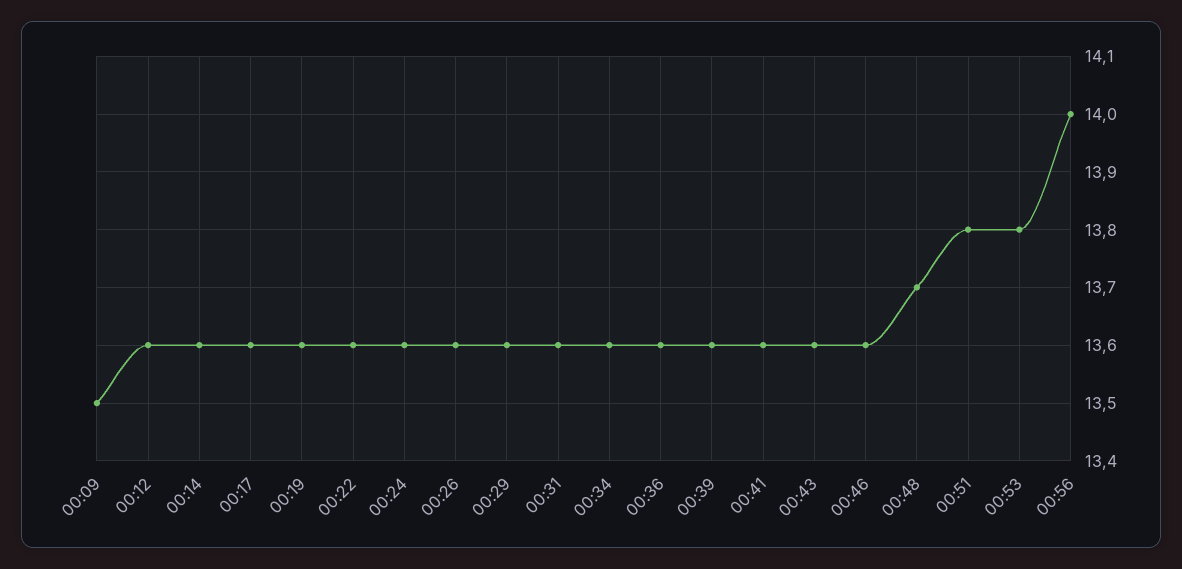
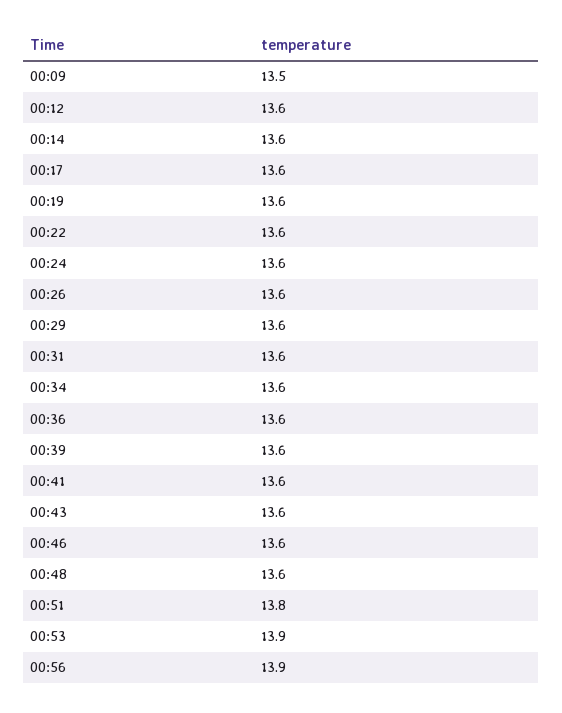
  {
    "00:09": 13.5,
    "00:12": 13.6,
    "00:14": 13.6,
    "00:17": 13.6,
    "00:19": 13.6,
    "00:22": 13.6,
    "00:24": 13.6,
    "00:26": 13.6,
    "00:29": 13.6,
    "00:31": 13.6,
    "00:34": 13.6,
    "00:36": 13.6,
    "00:39": 13.6,
    "00:41": 13.6,
    "00:43": 13.6,
    "00:46": 13.6,
-   "00:48": 13.7,
+   "00:48": 13.6,
    "00:51": 13.8,
-   "00:53": 13.8,
+   "00:53": 13.9,
-   "00:56": 14
+   "00:56": 13.9
  }

